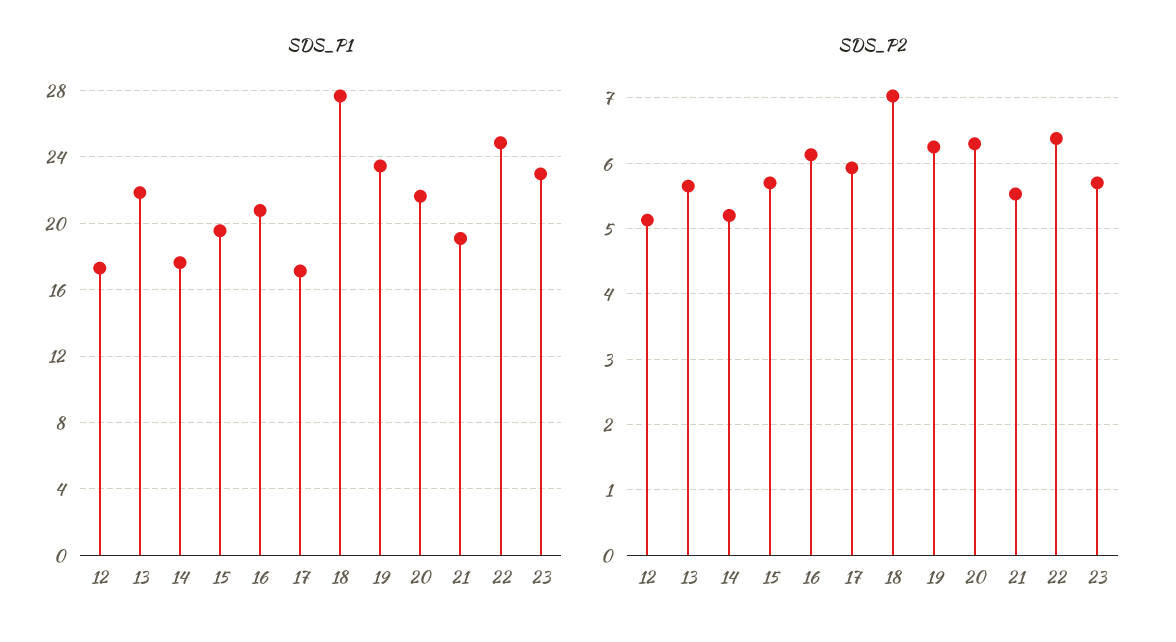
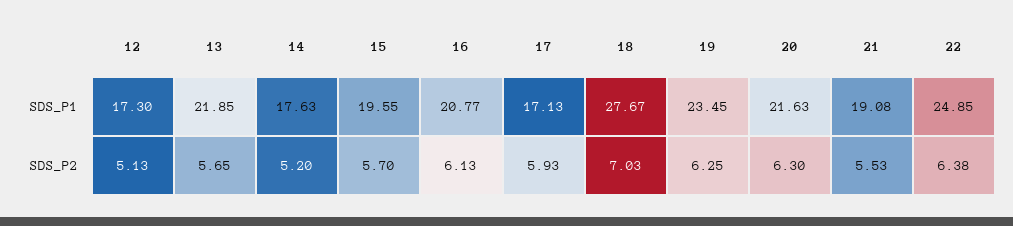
  {
    "SDS_P1": {
      "12": 17.3,
      "13": 21.85,
      "14": 17.63,
      "15": 19.55,
      "16": 20.77,
      "17": 17.13,
      "18": 27.67,
      "19": 23.45,
      "20": 21.63,
      "21": 19.08,
-     "22": 24.85,
+     "22": 24.85
-     "23": 23
    },
    "SDS_P2": {
      "12": 5.13,
      "13": 5.65,
      "14": 5.2,
      "15": 5.7,
      "16": 6.13,
      "17": 5.93,
      "18": 7.03,
      "19": 6.25,
      "20": 6.3,
      "21": 5.53,
-     "22": 6.38,
+     "22": 6.38
-     "23": 5.7
    }
  }

